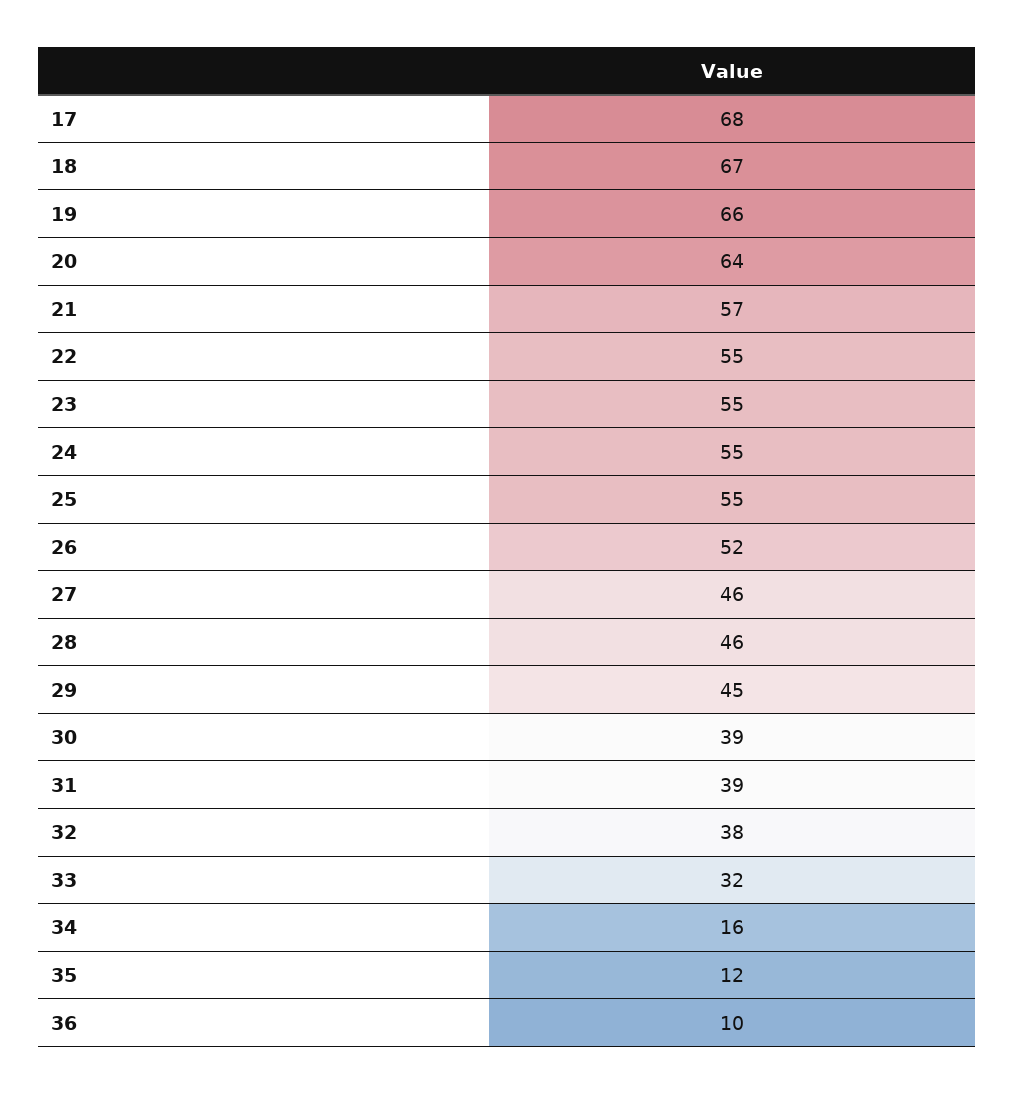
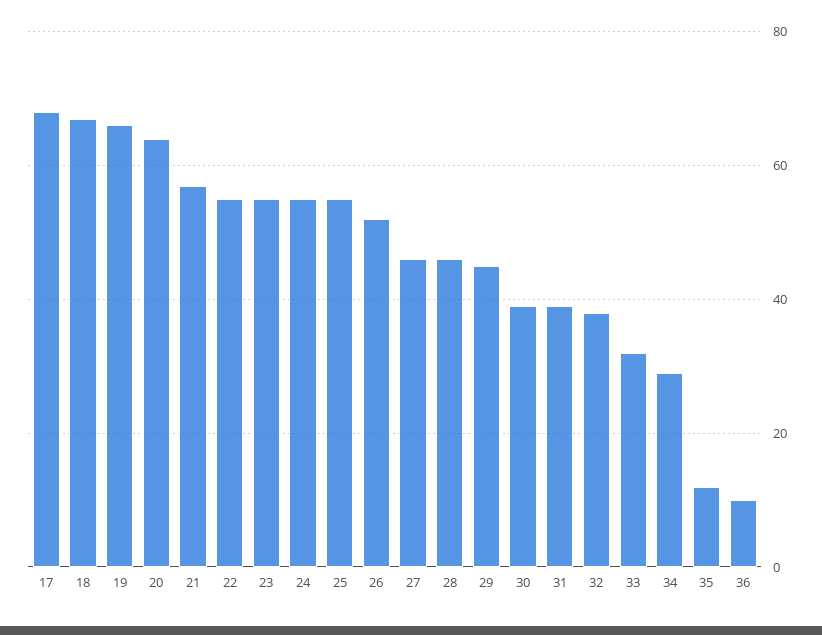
  {
    "17": 68,
    "18": 67,
    "19": 66,
    "20": 64,
    "21": 57,
    "22": 55,
    "23": 55,
    "24": 55,
    "25": 55,
    "26": 52,
    "27": 46,
    "28": 46,
    "29": 45,
    "30": 39,
    "31": 39,
    "32": 38,
    "33": 32,
-   "34": 16,
+   "34": 30,
    "35": 12,
    "36": 10
  }

